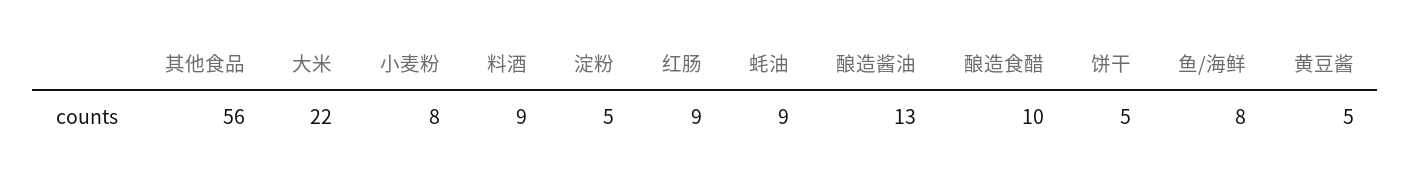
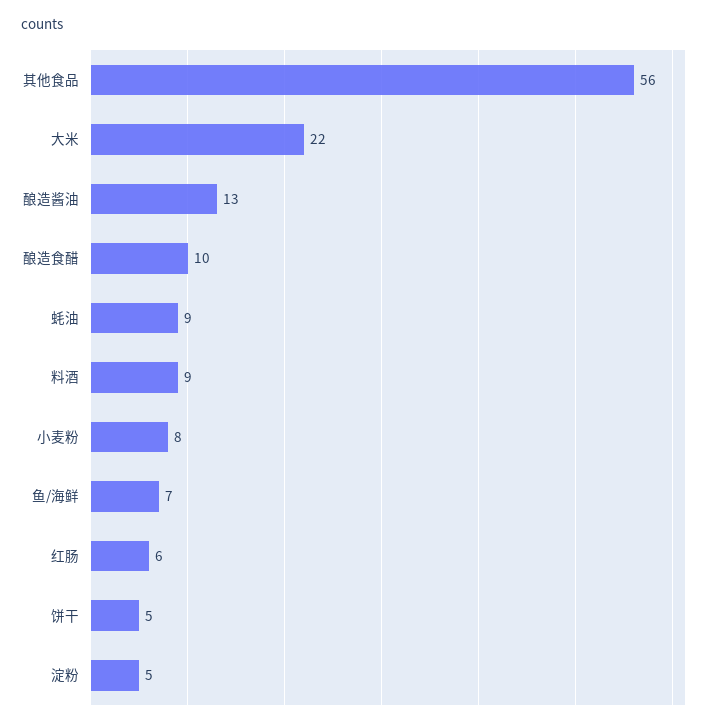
  {
    "其他食品": 56,
    "大米": 22,
    "小麦粉": 8,
    "料酒": 9,
    "淀粉": 5,
-   "红肠": 9,
+   "红肠": 6,
    "蚝油": 9,
    "酿造酱油": 13,
    "酿造食醋": 10,
    "饼干": 5,
-   "鱼/海鲜": 8,
+   "鱼/海鲜": 7
-   "黄豆酱": 5
  }

